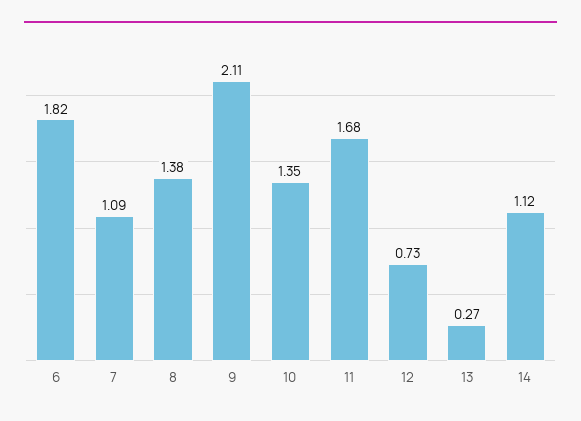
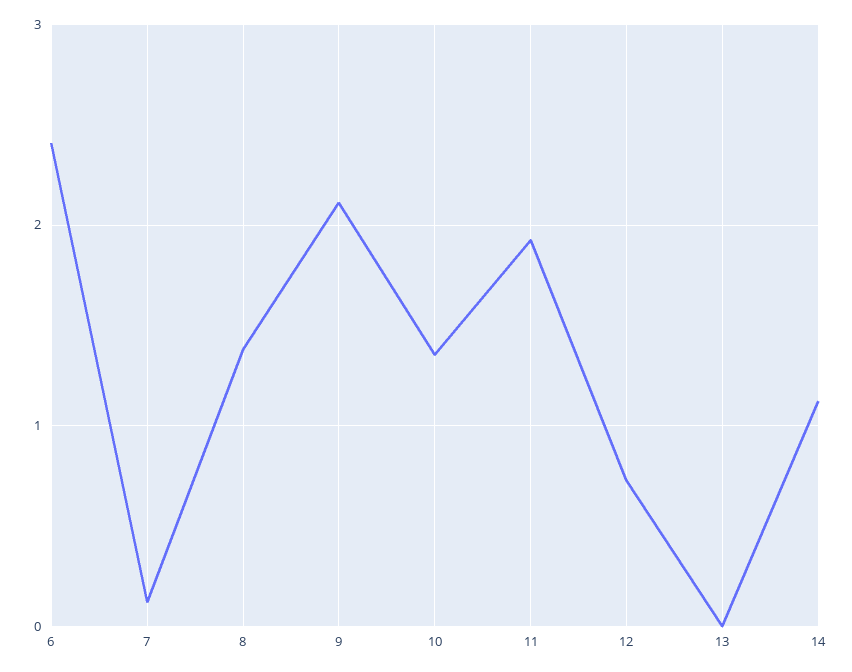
  {
-   "6": 1.82,
+   "6": 2.4,
-   "7": 1.09,
+   "7": 0.1,
    "8": 1.38,
    "9": 2.11,
    "10": 1.35,
-   "11": 1.68,
+   "11": 1.9,
    "12": 0.73,
-   "13": 0.27,
+   "13": 0,
    "14": 1.12
  }

